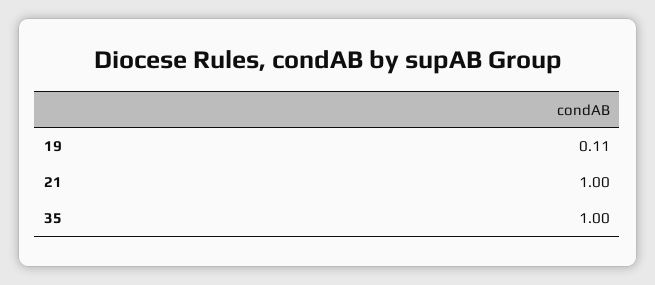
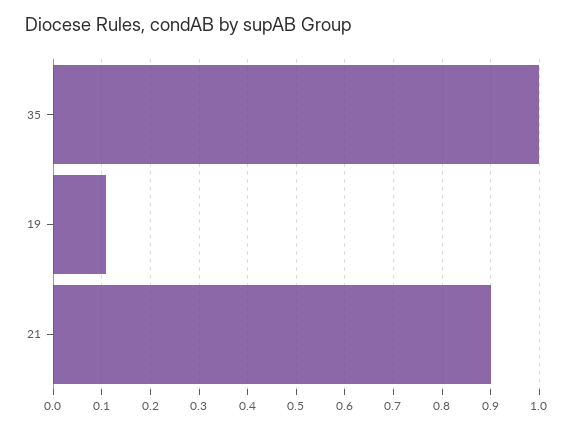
  {
    "19": 0.11,
-   "21": 1,
+   "21": 0.9,
    "35": 1
  }

